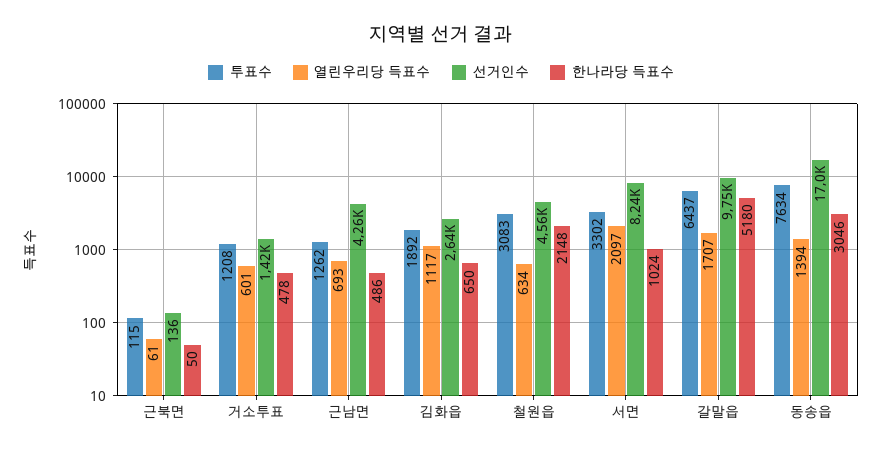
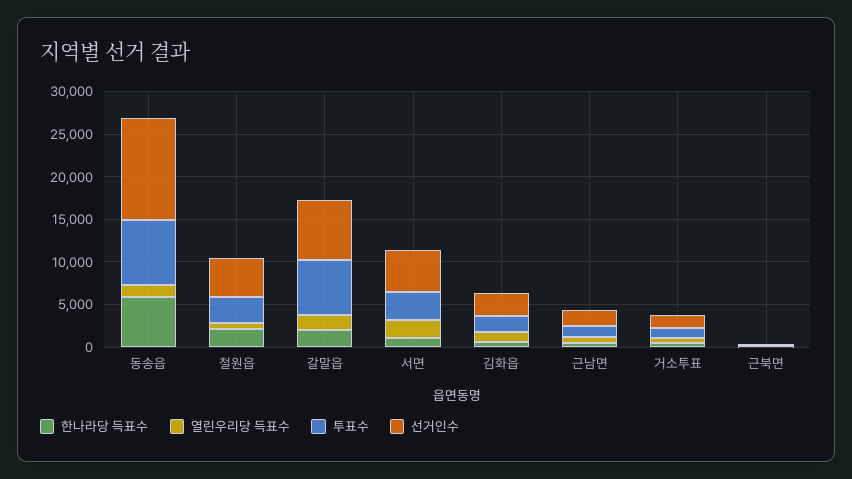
  {
    "투표수": {
      "근북면": 115,
      "거소투표": 1208,
      "근남면": 1262,
      "김화읍": 1892,
      "철원읍": 3083,
      "서면": 3302,
      "갈말읍": 6437,
      "동송읍": 7634
    },
    "열린우리당 득표수": {
      "근북면": 61,
      "거소투표": 601,
      "근남면": 693,
      "김화읍": 1117,
      "철원읍": 634,
      "서면": 2097,
      "갈말읍": 1707,
      "동송읍": 1394
    },
    "선거인수": {
      "근북면": 136,
      "거소투표": 1420,
-     "근남면": 4260,
+     "근남면": 2000,
      "김화읍": 2640,
      "철원읍": 4560,
-     "서면": 8240,
+     "서면": 5000,
-     "갈말읍": 9750,
+     "갈말읍": 7000,
-     "동송읍": 17000
+     "동송읍": 12000
    },
    "한나라당 득표수": {
      "근북면": 50,
      "거소투표": 478,
      "근남면": 486,
      "김화읍": 650,
      "철원읍": 2148,
      "서면": 1024,
-     "갈말읍": 5180,
+     "갈말읍": 2000,
-     "동송읍": 3046
+     "동송읍": 6000
    }
  }

